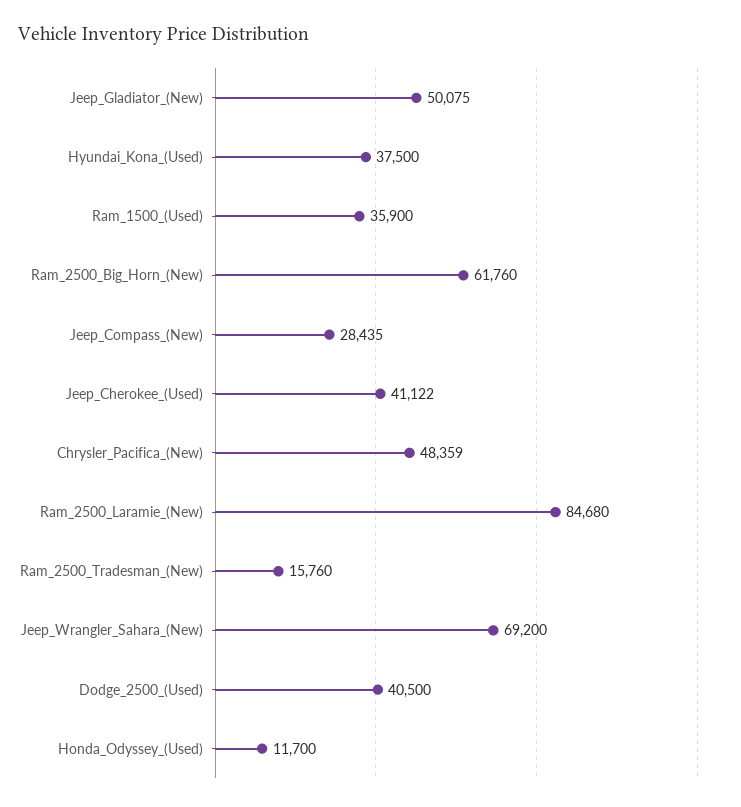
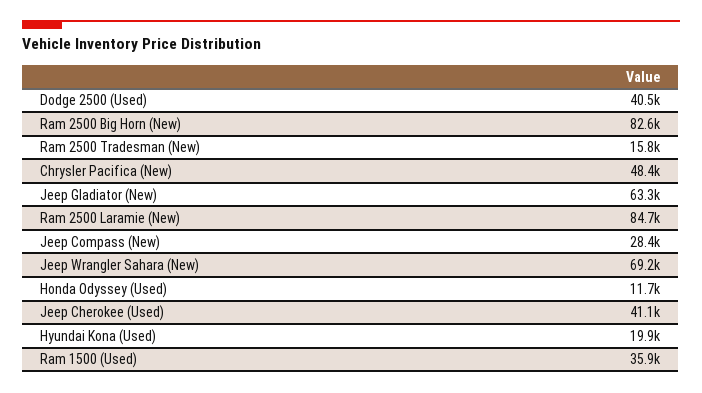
  {
-   "Jeep_Gladiator_(New)": 50075,
+   "Jeep_Gladiator_(New)": 63300,
-   "Hyundai_Kona_(Used)": 37500,
+   "Hyundai_Kona_(Used)": 19900,
    "Ram_1500_(Used)": 35900,
-   "Ram_2500_Big_Horn_(New)": 61760,
+   "Ram_2500_Big_Horn_(New)": 82600,
    "Jeep_Compass_(New)": 28435,
    "Jeep_Cherokee_(Used)": 41122,
    "Chrysler_Pacifica_(New)": 48359,
    "Ram_2500_Laramie_(New)": 84680,
    "Ram_2500_Tradesman_(New)": 15760,
    "Jeep_Wrangler_Sahara_(New)": 69200,
    "Dodge_2500_(Used)": 40500,
    "Honda_Odyssey_(Used)": 11700
  }

